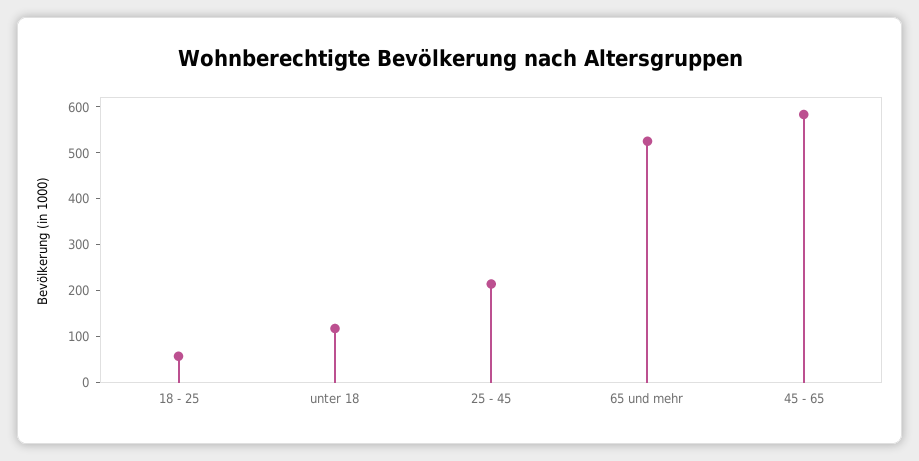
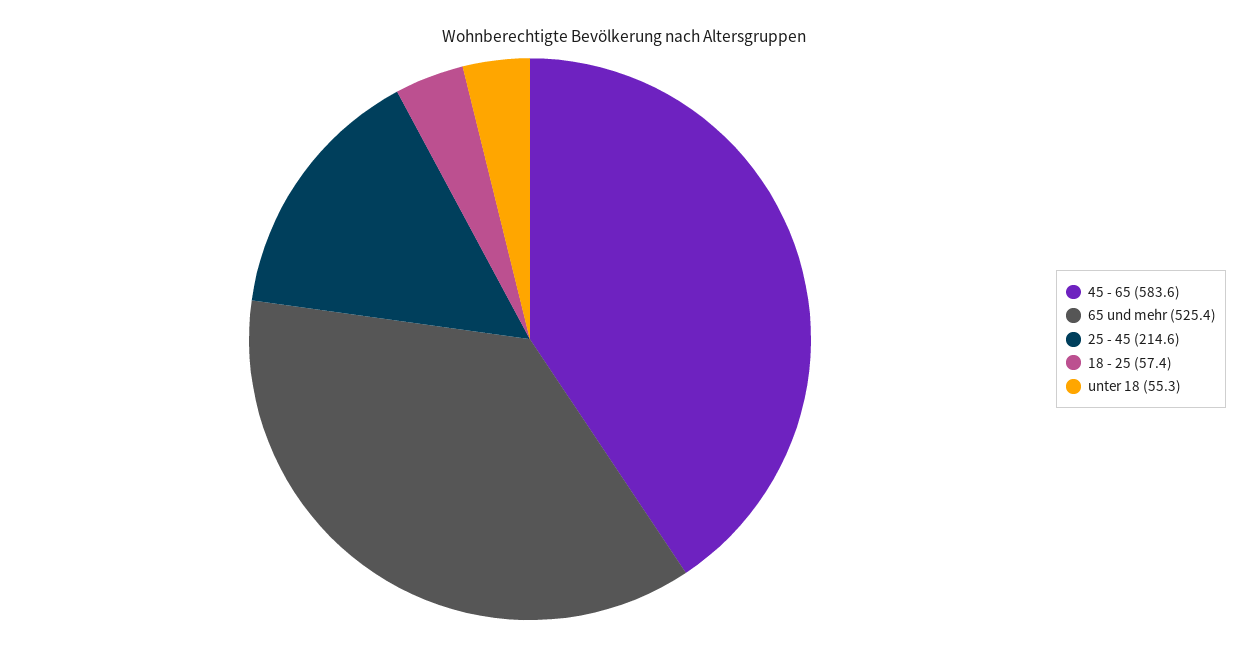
  {
    "18 - 25": 57.4,
-   "unter 18": 120,
+   "unter 18": 55.3,
    "25 - 45": 214.6,
    "65 und mehr": 525.4,
    "45 - 65": 583.6
  }

